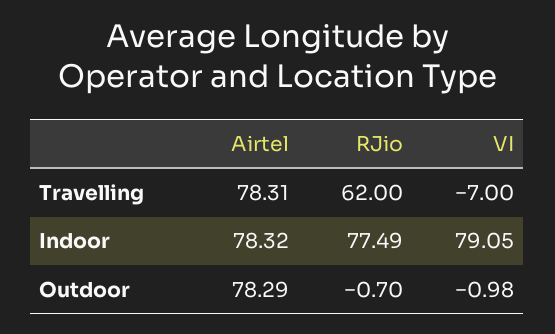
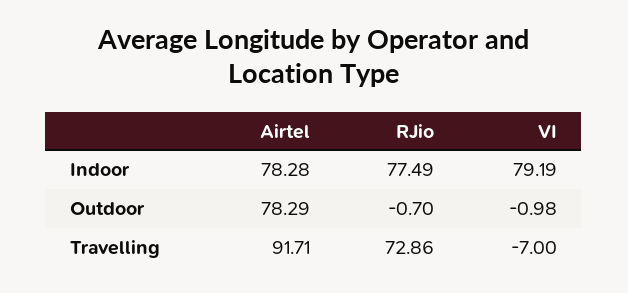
  {
    "Airtel": {
-     "Travelling": 78.31,
+     "Travelling": 91.71,
-     "Indoor": 78.32,
+     "Indoor": 78.28,
      "Outdoor": 78.29
    },
    "RJio": {
-     "Travelling": 62,
+     "Travelling": 72.86,
      "Indoor": 77.49,
      "Outdoor": -0.7
    },
    "VI": {
      "Travelling": -7,
-     "Indoor": 79.05,
+     "Indoor": 79.19,
      "Outdoor": -0.98
    }
  }

